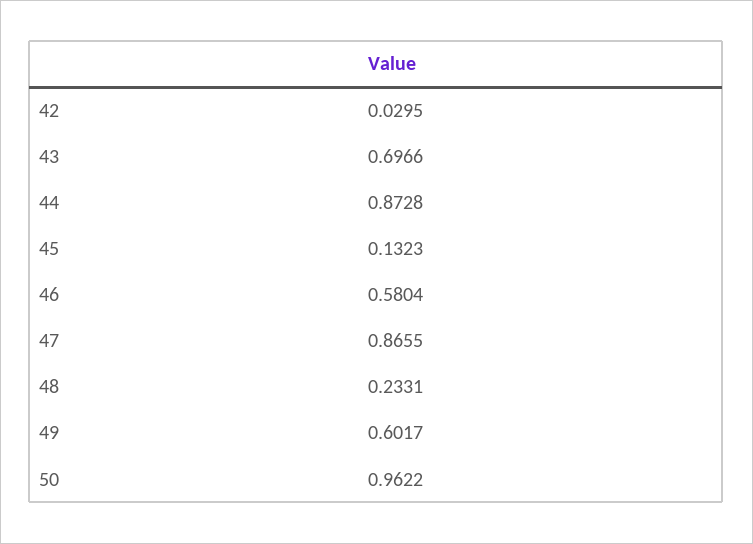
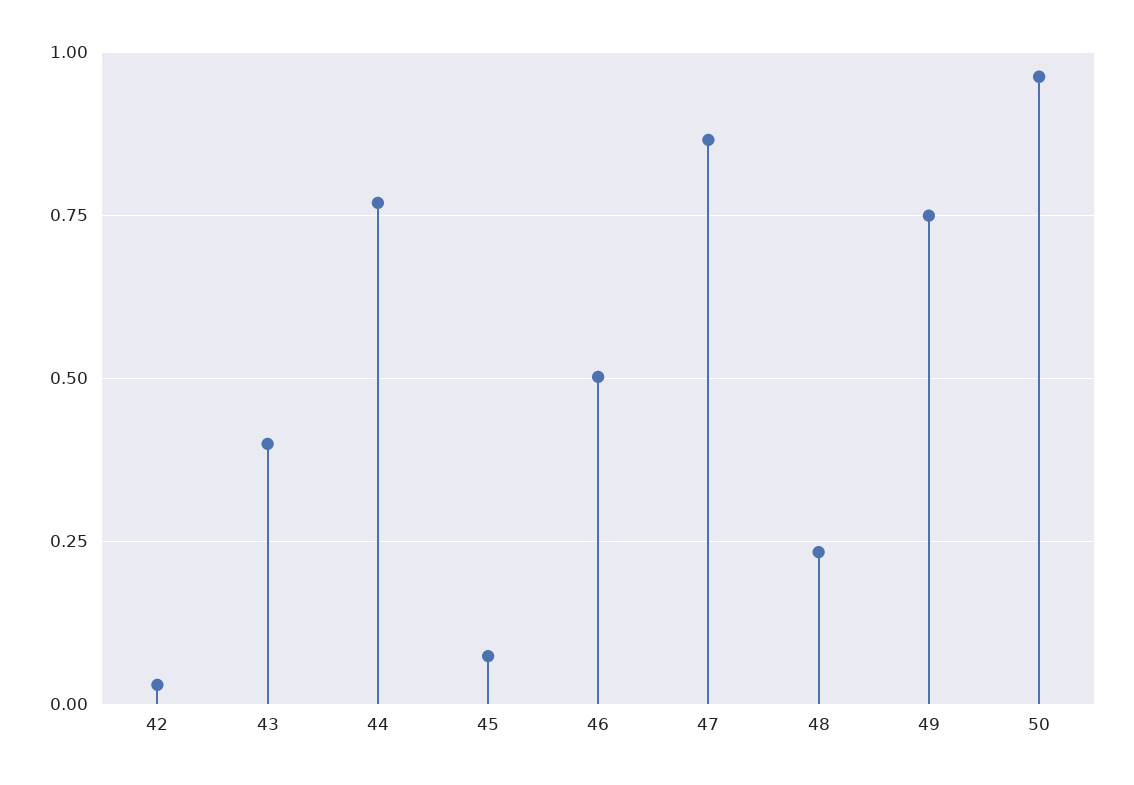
  {
    "42": 0.0295,
-   "43": 0.6966,
+   "43": 0.4,
-   "44": 0.8728,
+   "44": 0.775,
-   "45": 0.1323,
+   "45": 0.075,
-   "46": 0.5804,
+   "46": 0.5,
    "47": 0.8655,
    "48": 0.2331,
-   "49": 0.6017,
+   "49": 0.75,
    "50": 0.9622
  }

